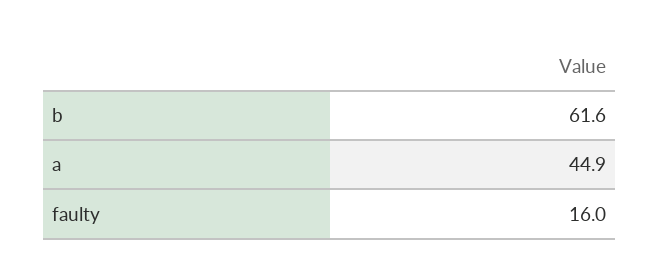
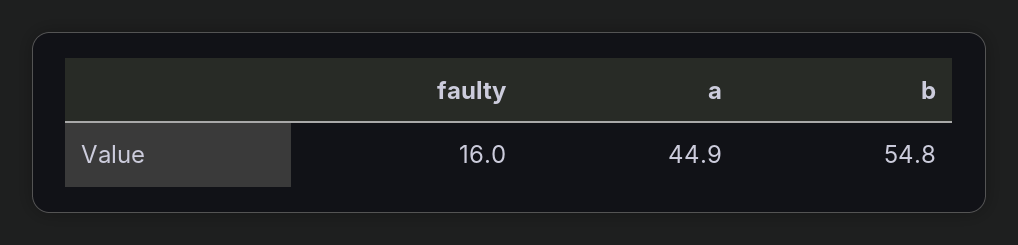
  {
-   "b": 61.6,
+   "b": 54.8,
    "a": 44.9,
    "faulty": 16
  }

